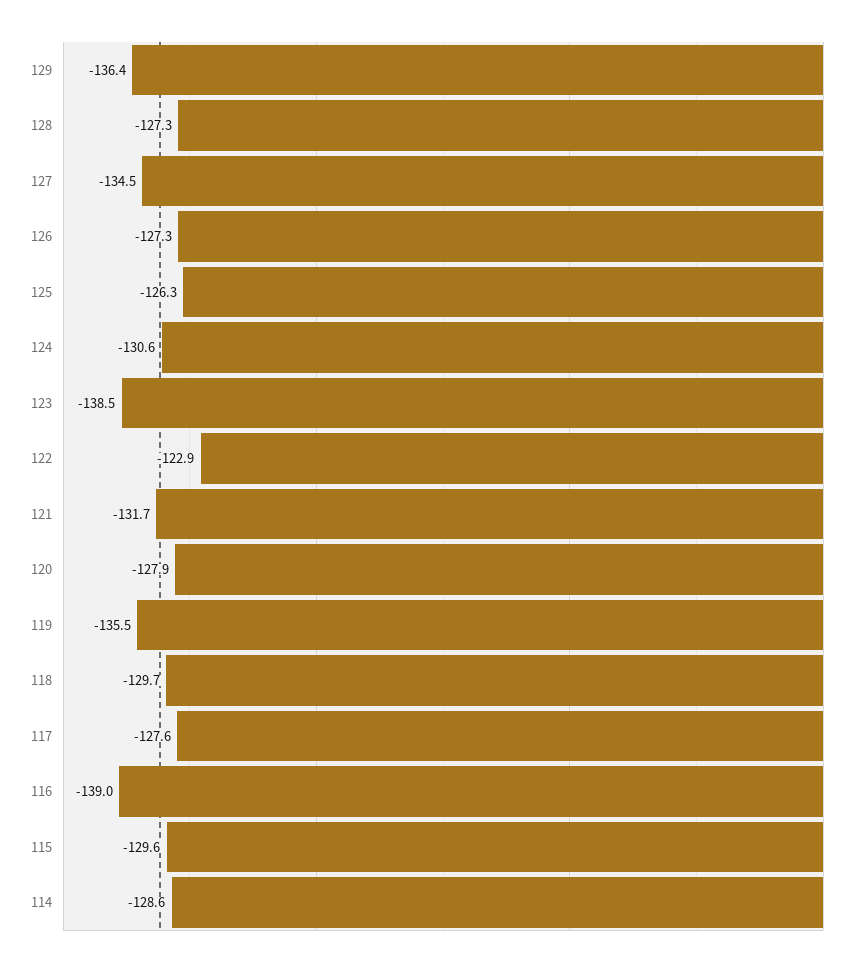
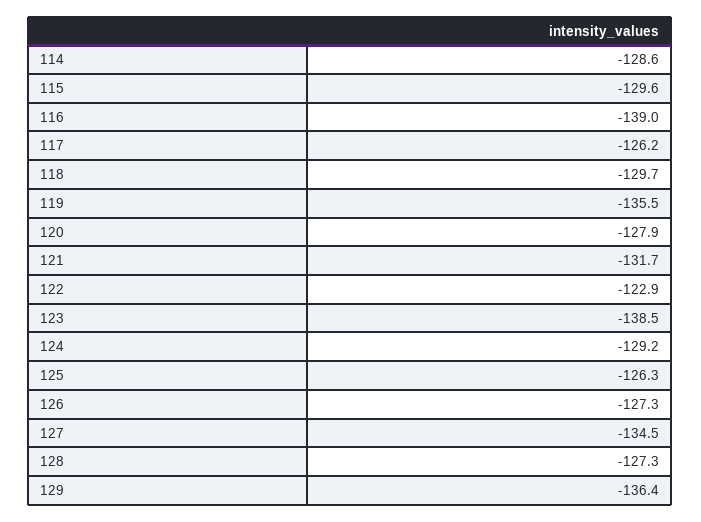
  {
    "129": -136.4,
    "128": -127.3,
    "127": -134.5,
    "126": -127.3,
    "125": -126.3,
-   "124": -130.6,
+   "124": -129.2,
    "123": -138.5,
    "122": -122.9,
    "121": -131.7,
    "120": -127.9,
    "119": -135.5,
    "118": -129.7,
-   "117": -127.6,
+   "117": -126.2,
    "116": -139,
    "115": -129.6,
    "114": -128.6
  }

